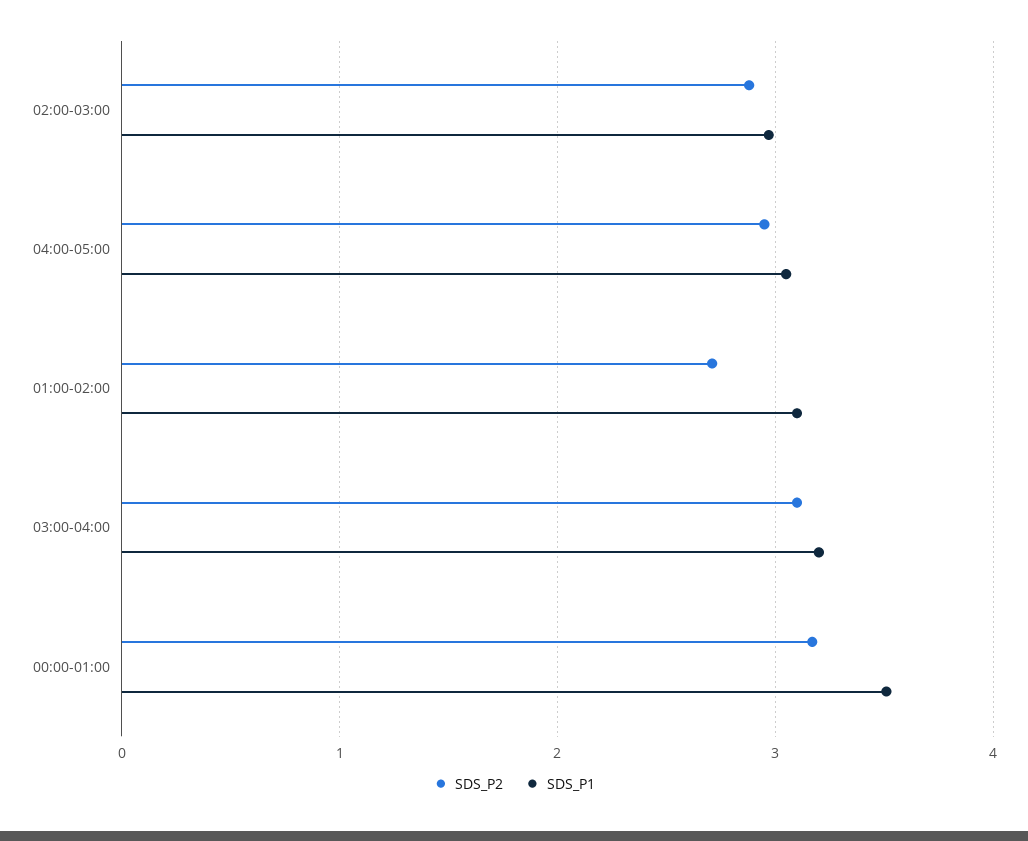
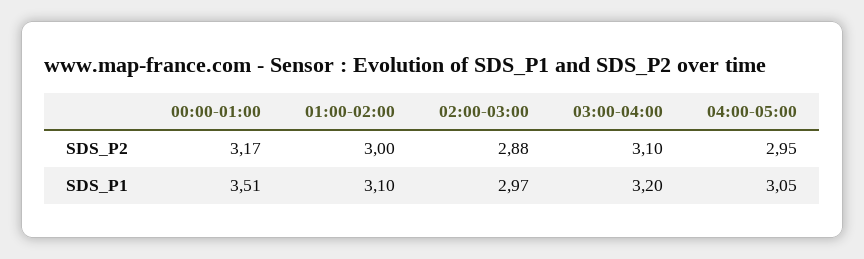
  {
    "SDS_P2": {
      "02:00-03:00": 2.88,
      "04:00-05:00": 2.95,
-     "01:00-02:00": 2.7,
+     "01:00-02:00": 3,
      "03:00-04:00": 3.1,
      "00:00-01:00": 3.17
    },
    "SDS_P1": {
      "02:00-03:00": 2.97,
      "04:00-05:00": 3.05,
      "01:00-02:00": 3.1,
      "03:00-04:00": 3.2,
      "00:00-01:00": 3.51
    }
  }

